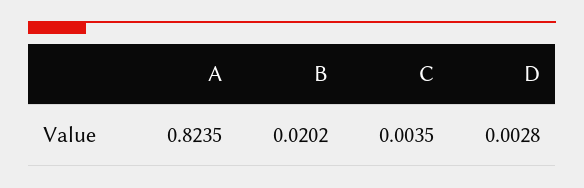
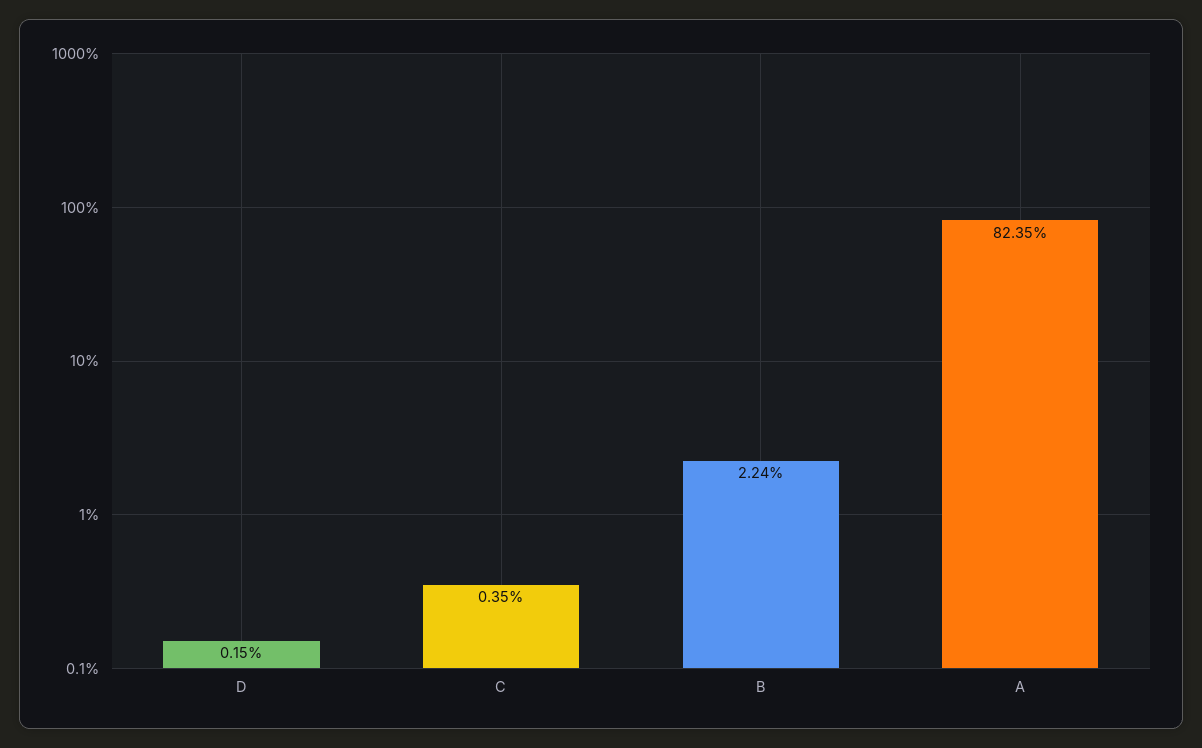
  {
    "A": 0.8235,
-   "B": 0.0202,
+   "B": 0.0224,
    "C": 0.0035,
-   "D": 0.0028
+   "D": 0.0015
  }

